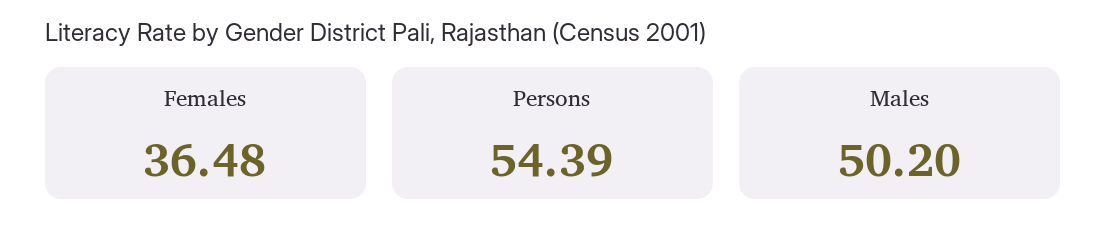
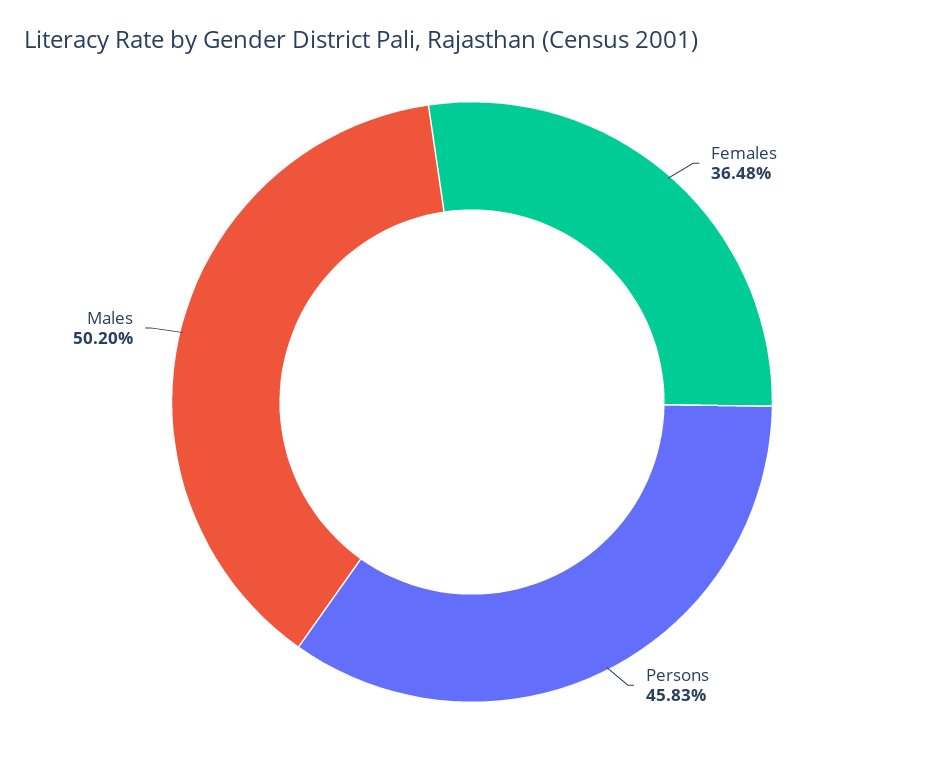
  {
    "Females": 36.48,
-   "Persons": 54.39,
+   "Persons": 45.83,
    "Males": 50.2
  }

